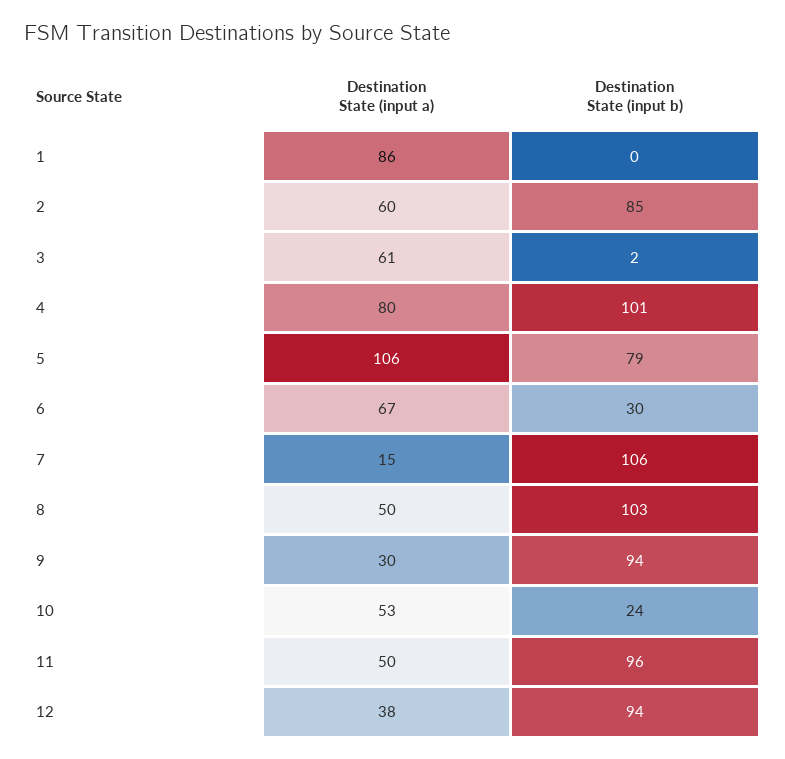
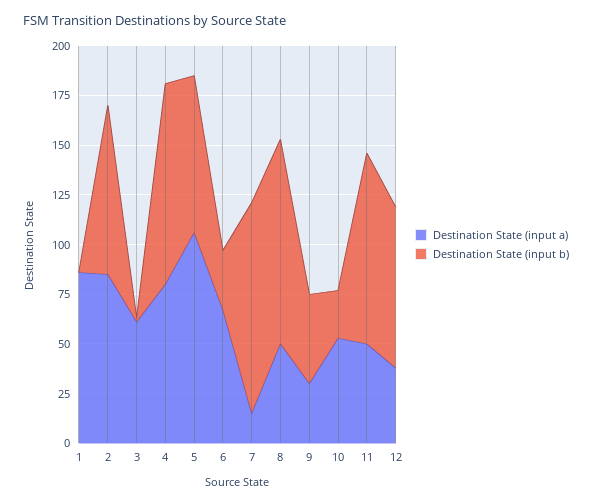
  {
    "Destination State (input a)": {
      "1": 86,
-     "2": 60,
+     "2": 85,
      "3": 61,
      "4": 80,
      "5": 106,
      "6": 67,
      "7": 15,
      "8": 50,
      "9": 30,
      "10": 53,
      "11": 50,
      "12": 38
    },
    "Destination State (input b)": {
      "1": 0,
      "2": 85,
      "3": 2,
      "4": 101,
      "5": 79,
      "6": 30,
      "7": 106,
      "8": 103,
-     "9": 94,
+     "9": 45,
      "10": 24,
      "11": 96,
-     "12": 94
+     "12": 80
    }
  }

